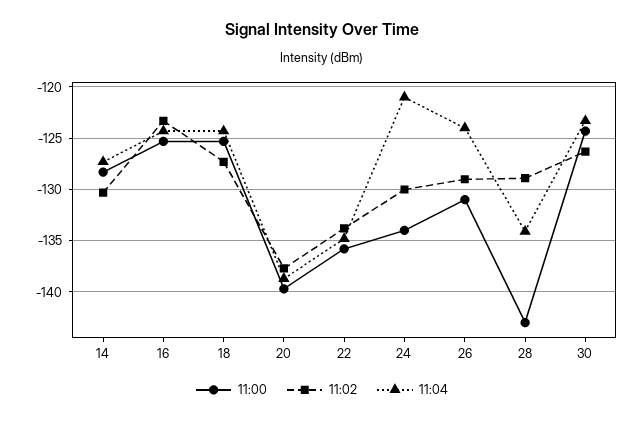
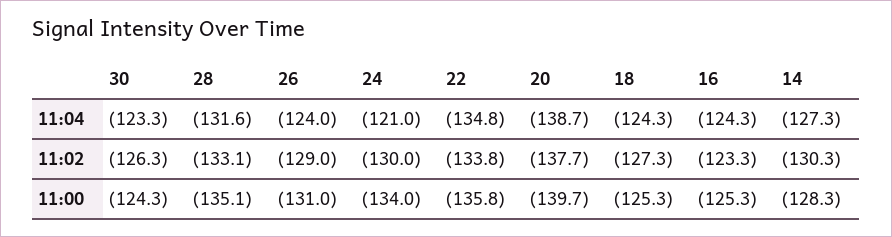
  {
    "11:00": {
      "14": -128.3,
      "16": -125.3,
      "18": -125.3,
      "20": -139.7,
      "22": -135.8,
      "24": -134,
      "26": -131,
-     "28": -143,
+     "28": -135.1,
      "30": -124.3
    },
    "11:02": {
      "14": -130.3,
      "16": -123.3,
      "18": -127.3,
      "20": -137.7,
      "22": -133.8,
      "24": -130,
      "26": -129,
-     "28": -129,
+     "28": -133.1,
      "30": -126.3
    },
    "11:04": {
      "14": -127.3,
      "16": -124.3,
      "18": -124.3,
      "20": -138.7,
      "22": -134.8,
      "24": -121,
      "26": -124,
-     "28": -134,
+     "28": -131.6,
      "30": -123.3
    }
  }

